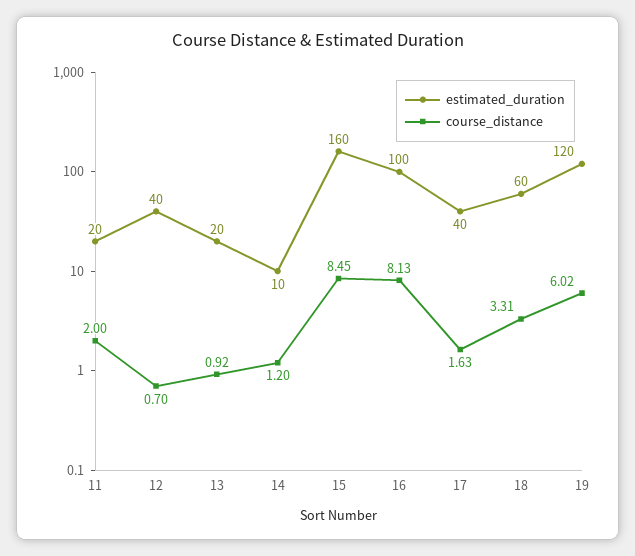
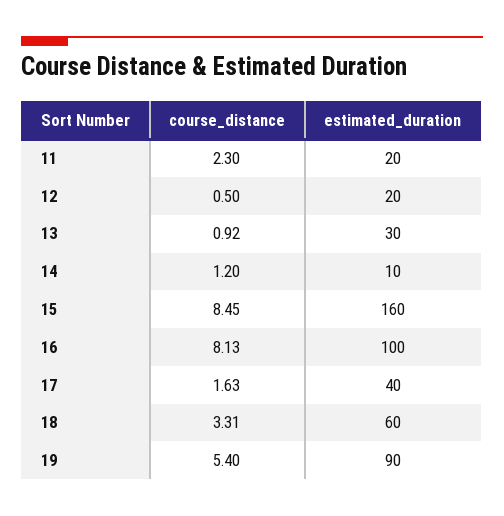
  {
    "estimated_duration": {
      "11": 20,
-     "12": 40,
+     "12": 20,
-     "13": 20,
+     "13": 30,
      "14": 10,
      "15": 160,
      "16": 100,
      "17": 40,
      "18": 60,
-     "19": 120
+     "19": 90
    },
    "course_distance": {
-     "11": 2,
+     "11": 2.3,
-     "12": 0.7,
+     "12": 0.5,
      "13": 0.92,
      "14": 1.2,
      "15": 8.45,
      "16": 8.13,
      "17": 1.63,
      "18": 3.31,
-     "19": 6.02
+     "19": 5.4
    }
  }

